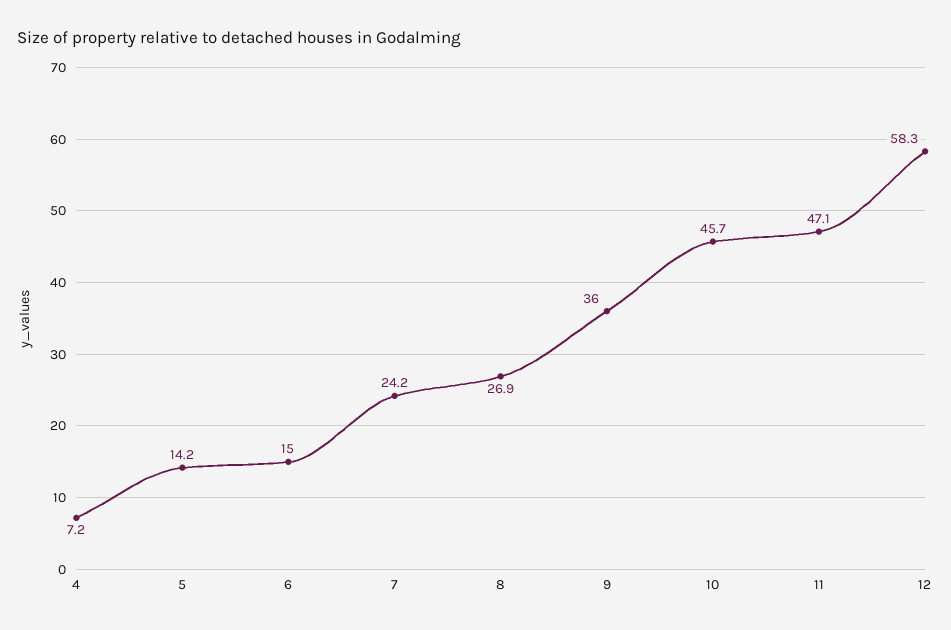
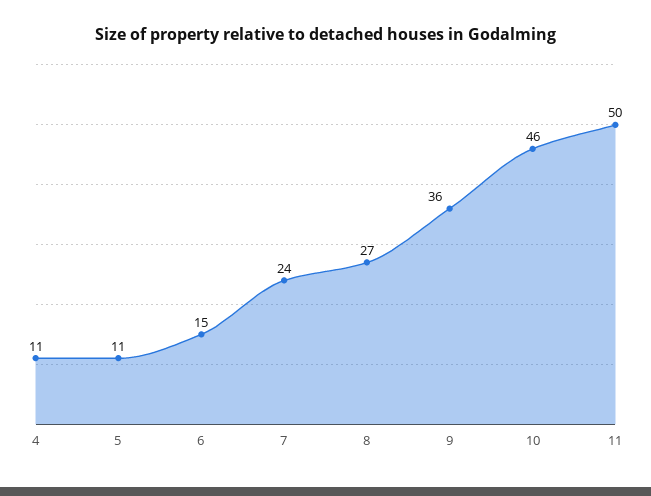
  {
-   "4": 7.2,
+   "4": 11,
-   "5": 14.2,
+   "5": 11,
    "6": 15,
    "7": 24.2,
    "8": 26.9,
    "9": 36,
    "10": 45.7,
-   "11": 47.1,
+   "11": 50
-   "12": 58.3
  }

